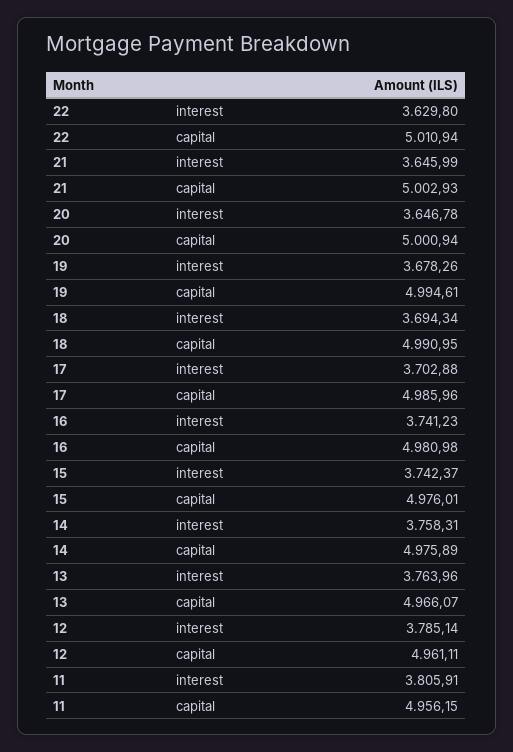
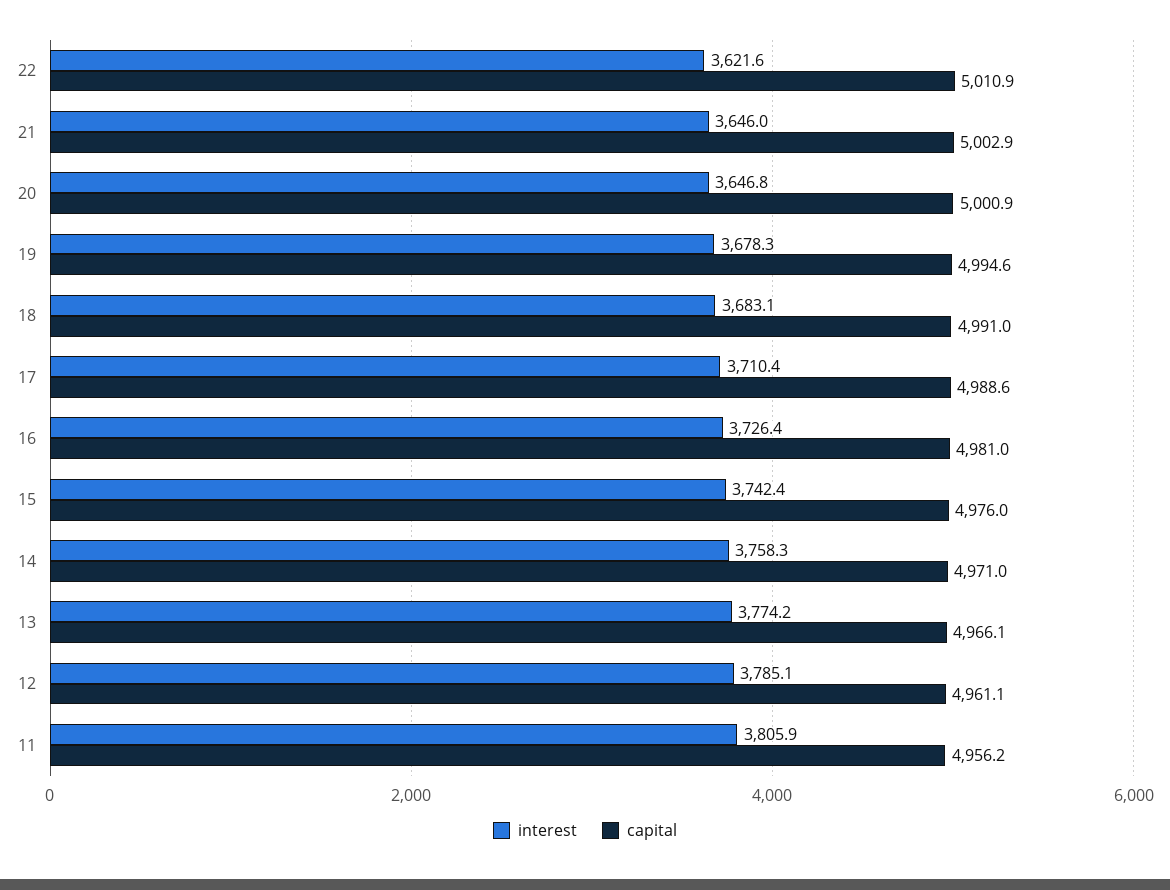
  {
    "interest": {
-     "22": 3629.8,
+     "22": 3621.6,
      "21": 3645.99,
      "20": 3646.78,
      "19": 3678.26,
-     "18": 3694.34,
+     "18": 3683.1,
-     "17": 3702.88,
+     "17": 3710.4,
-     "16": 3741.23,
+     "16": 3726.4,
      "15": 3742.37,
      "14": 3758.31,
-     "13": 3763.96,
+     "13": 3774.2,
      "12": 3785.14,
      "11": 3805.91
    },
    "capital": {
      "22": 5010.94,
      "21": 5002.93,
      "20": 5000.94,
      "19": 4994.61,
      "18": 4990.95,
-     "17": 4985.96,
+     "17": 4988.6,
      "16": 4980.98,
      "15": 4976.01,
-     "14": 4975.89,
+     "14": 4971,
      "13": 4966.07,
      "12": 4961.11,
      "11": 4956.15
    }
  }

